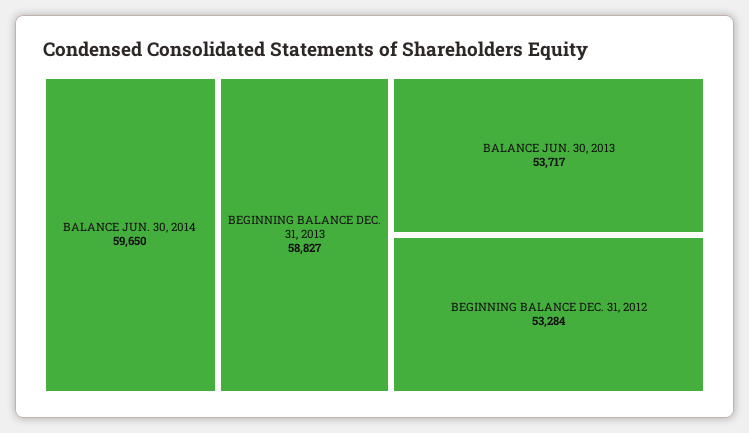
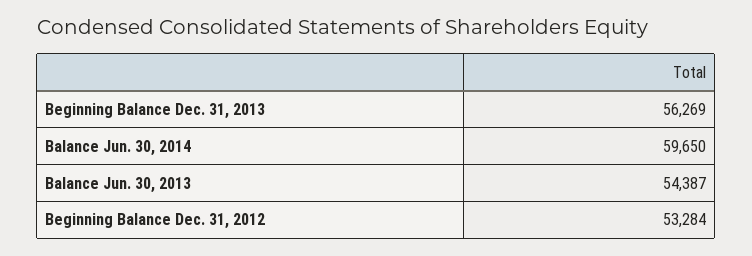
  {
    "BALANCE JUN. 30, 2014": 59650,
-   "BEGINNING BALANCE DEC. 31, 2013": 58827,
+   "BEGINNING BALANCE DEC. 31, 2013": 56269,
-   "BALANCE JUN. 30, 2013": 53717,
+   "BALANCE JUN. 30, 2013": 54387,
    "BEGINNING BALANCE DEC. 31, 2012": 53284
  }

